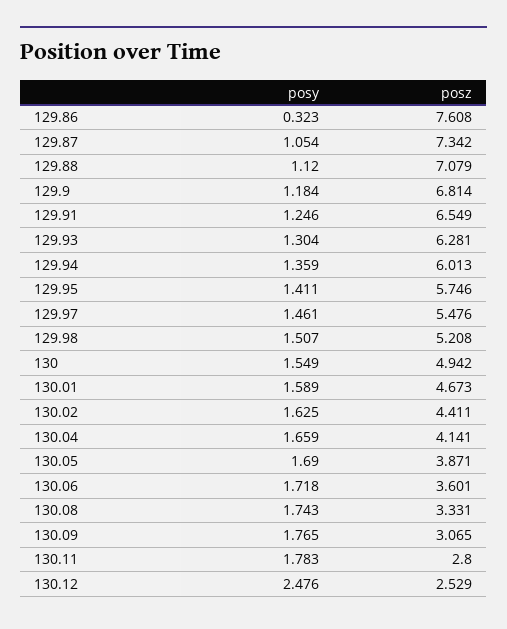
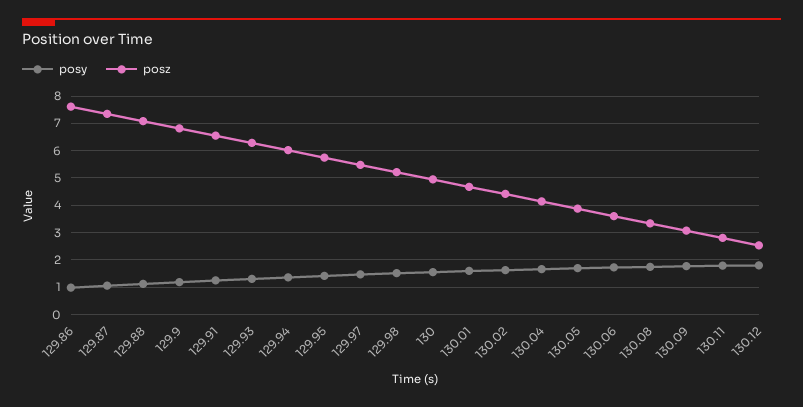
  {
    "posy": {
-     "129.86": 0.323,
+     "129.86": 1,
      "129.87": 1.054,
      "129.88": 1.12,
      "129.9": 1.184,
      "129.91": 1.246,
      "129.93": 1.304,
      "129.94": 1.359,
      "129.95": 1.411,
      "129.97": 1.461,
      "129.98": 1.507,
      "130": 1.549,
      "130.01": 1.589,
      "130.02": 1.625,
      "130.04": 1.659,
      "130.05": 1.69,
      "130.06": 1.718,
      "130.08": 1.743,
      "130.09": 1.765,
      "130.11": 1.783,
-     "130.12": 2.476
+     "130.12": 1.75
    },
    "posz": {
      "129.86": 7.608,
      "129.87": 7.342,
      "129.88": 7.079,
      "129.9": 6.814,
      "129.91": 6.549,
      "129.93": 6.281,
      "129.94": 6.013,
      "129.95": 5.746,
      "129.97": 5.476,
      "129.98": 5.208,
      "130": 4.942,
      "130.01": 4.673,
      "130.02": 4.411,
      "130.04": 4.141,
      "130.05": 3.871,
      "130.06": 3.601,
      "130.08": 3.331,
      "130.09": 3.065,
      "130.11": 2.8,
      "130.12": 2.529
    }
  }

